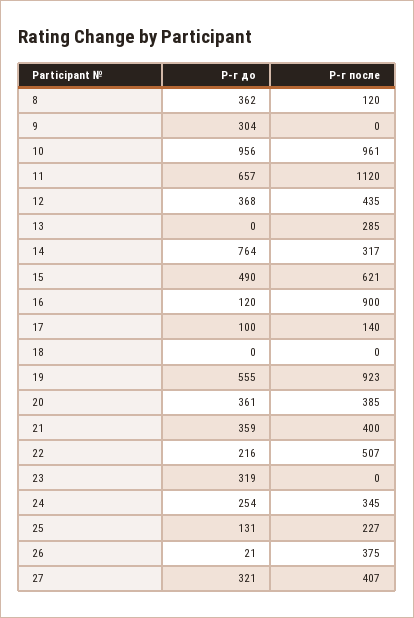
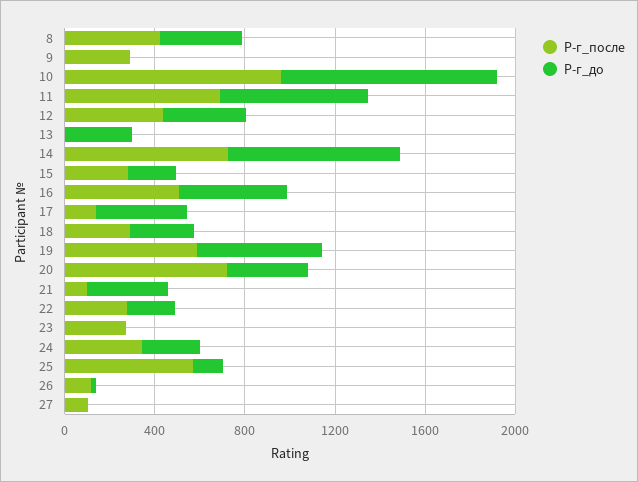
  {
    "Р-г до": {
      "8": 362,
-     "9": 304,
+     "9": 0,
      "10": 956,
      "11": 657,
      "12": 368,
-     "13": 0,
+     "13": 300,
      "14": 764,
-     "15": 490,
+     "15": 200,
-     "16": 120,
+     "16": 500,
-     "17": 100,
+     "17": 400,
-     "18": 0,
+     "18": 300,
      "19": 555,
      "20": 361,
      "21": 359,
      "22": 216,
-     "23": 319,
+     "23": 0,
      "24": 254,
      "25": 131,
      "26": 21,
-     "27": 321
+     "27": 0
    },
    "Р-г после": {
-     "8": 120,
+     "8": 400,
-     "9": 0,
+     "9": 300,
      "10": 961,
-     "11": 1120,
+     "11": 700,
      "12": 435,
-     "13": 285,
+     "13": 0,
-     "14": 317,
+     "14": 700,
-     "15": 621,
+     "15": 300,
-     "16": 900,
+     "16": 500,
      "17": 140,
-     "18": 0,
+     "18": 300,
-     "19": 923,
+     "19": 600,
-     "20": 385,
+     "20": 700,
-     "21": 400,
+     "21": 100,
-     "22": 507,
+     "22": 300,
-     "23": 0,
+     "23": 300,
      "24": 345,
-     "25": 227,
+     "25": 600,
-     "26": 375,
+     "26": 100,
-     "27": 407
+     "27": 100
    }
  }

